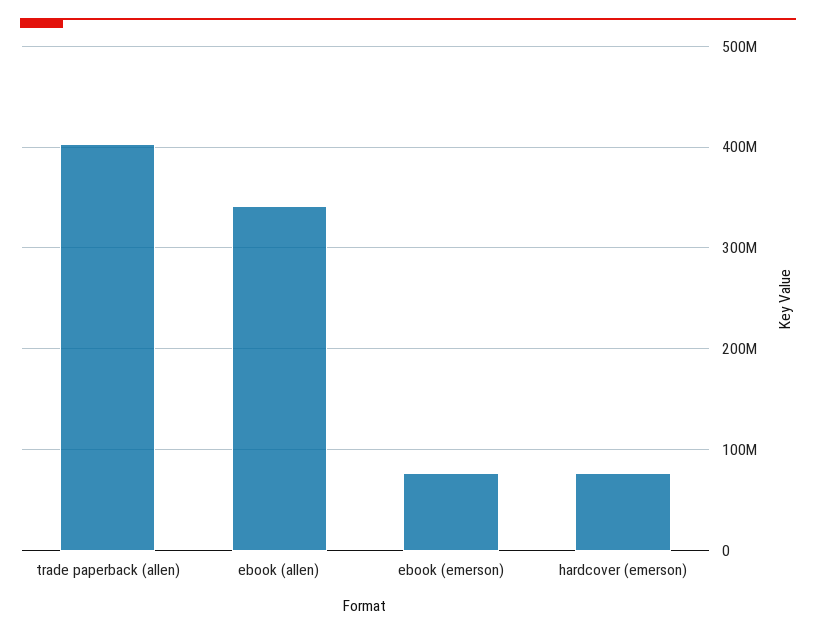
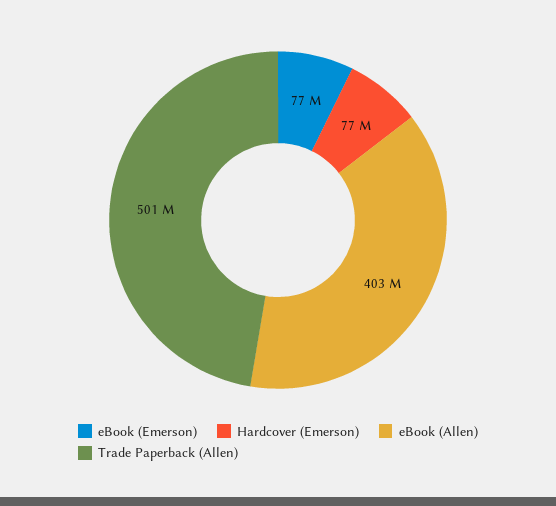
  {
-   "trade paperback (allen)": 400000000,
+   "trade paperback (allen)": 501000000,
-   "ebook (allen)": 340000000,
+   "ebook (allen)": 403000000,
    "ebook (emerson)": 77000000,
    "hardcover (emerson)": 77000000
  }

